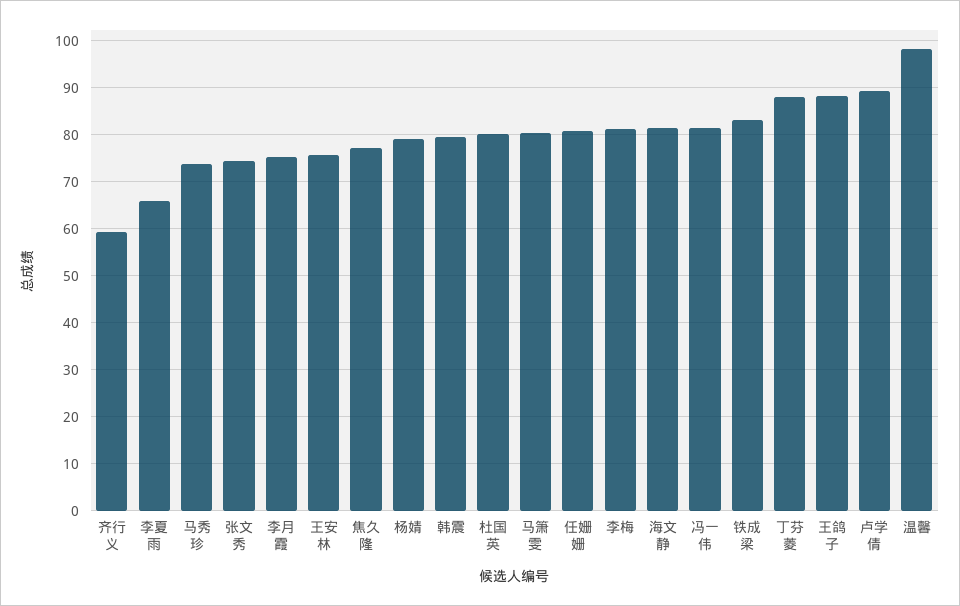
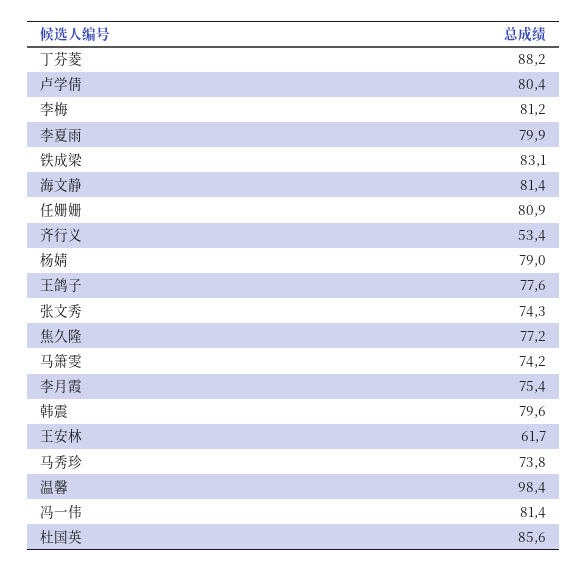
  {
-   "齐行义": 60,
+   "齐行义": 53.4,
-   "李夏雨": 66,
+   "李夏雨": 79.9,
    "马秀珍": 73.8,
    "张文秀": 74.3,
    "李月霞": 75.4,
-   "王安林": 76,
+   "王安林": 61.7,
    "焦久隆": 77.2,
    "杨婧": 79,
    "韩震": 79.6,
-   "杜国英": 80,
+   "杜国英": 85.6,
-   "马箫雯": 80,
+   "马箫雯": 74.2,
    "任姗姗": 80.9,
    "李梅": 81.2,
    "海文静": 81.4,
    "冯一伟": 81.4,
    "铁成梁": 83.1,
    "丁芬菱": 88.2,
-   "王鸽子": 88,
+   "王鸽子": 77.6,
-   "卢学倩": 90,
+   "卢学倩": 80.4,
    "温馨": 98.4
  }

